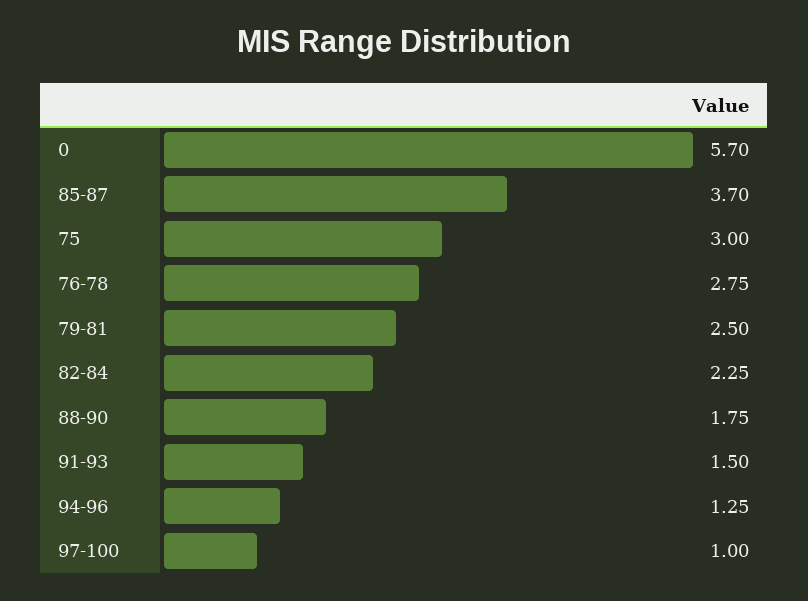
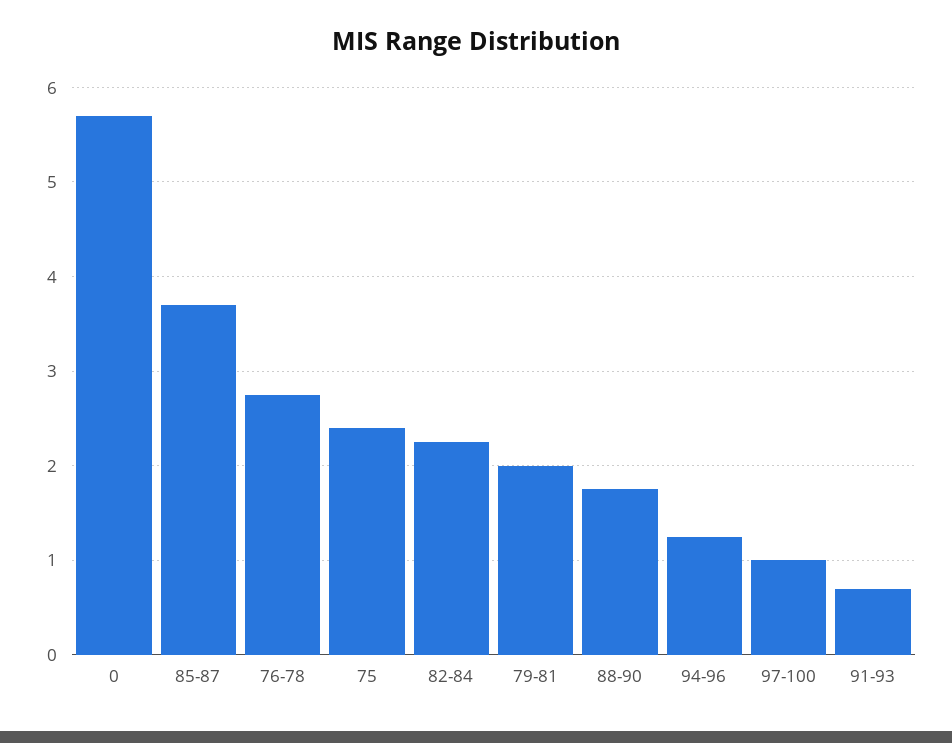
  {
    "0": 5.7,
    "85-87": 3.7,
-   "75": 3,
+   "75": 2.4,
    "76-78": 2.75,
-   "79-81": 2.5,
+   "79-81": 2,
    "82-84": 2.25,
    "88-90": 1.75,
-   "91-93": 1.5,
+   "91-93": 0.7,
    "94-96": 1.25,
    "97-100": 1
  }

